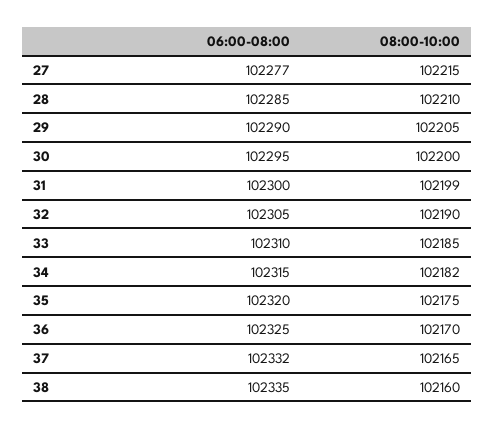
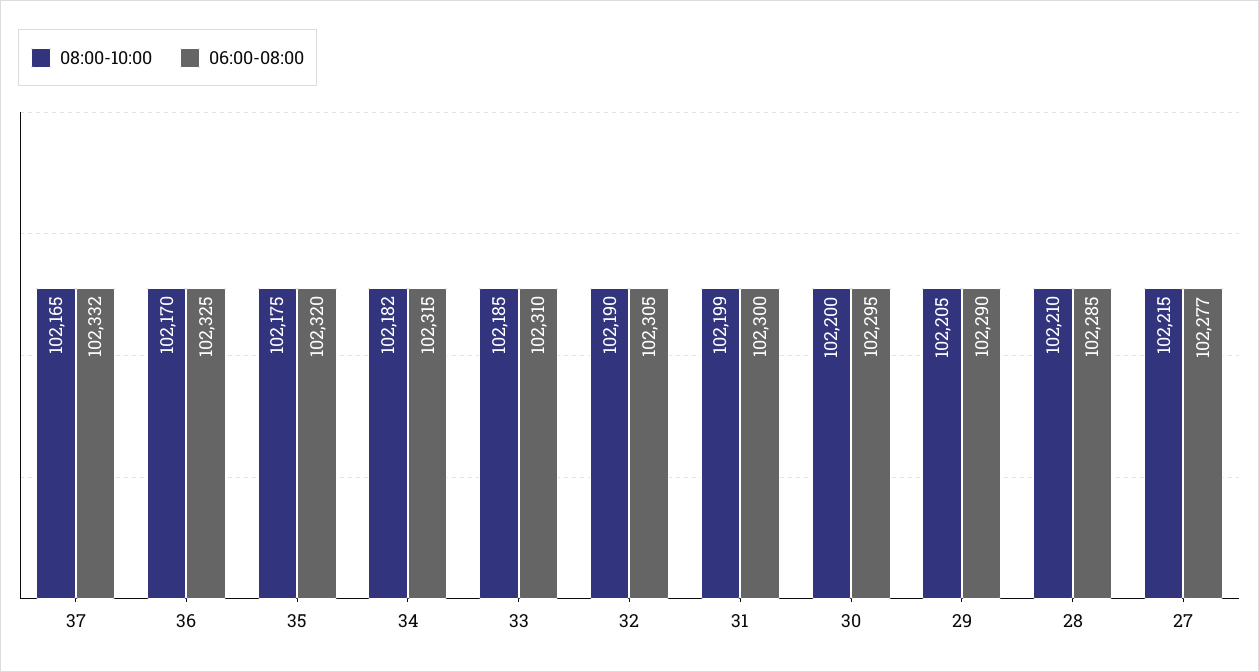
  {
    "06:00-08:00": {
      "27": 102277,
      "28": 102285,
      "29": 102290,
      "30": 102295,
      "31": 102300,
      "32": 102305,
      "33": 102310,
      "34": 102315,
      "35": 102320,
      "36": 102325,
-     "37": 102332,
+     "37": 102332
-     "38": 102335
    },
    "08:00-10:00": {
      "27": 102215,
      "28": 102210,
      "29": 102205,
      "30": 102200,
      "31": 102199,
      "32": 102190,
      "33": 102185,
      "34": 102182,
      "35": 102175,
      "36": 102170,
-     "37": 102165,
+     "37": 102165
-     "38": 102160
    }
  }

